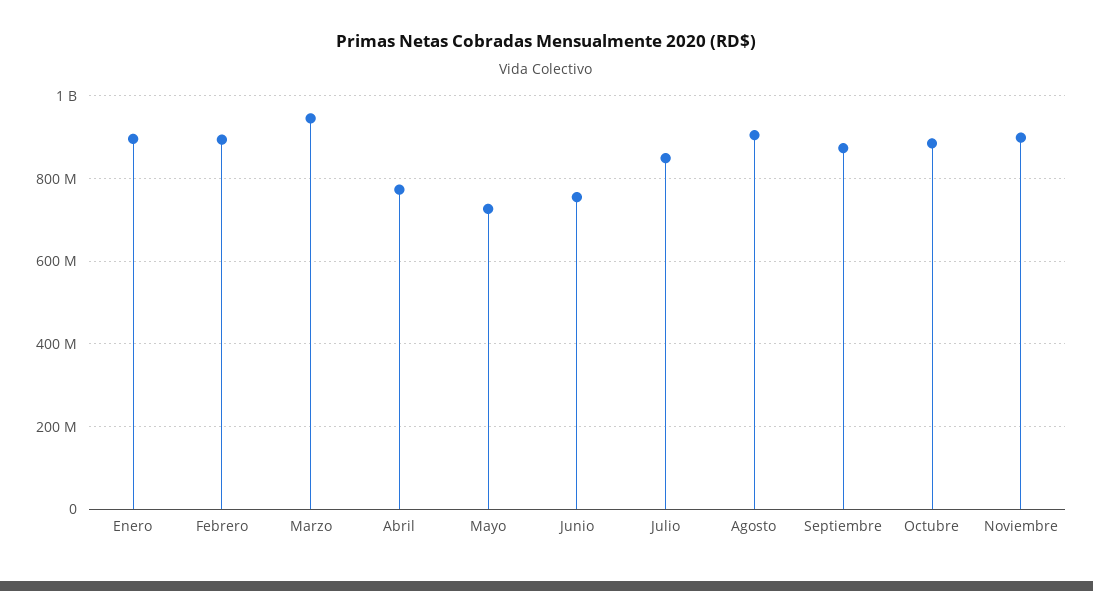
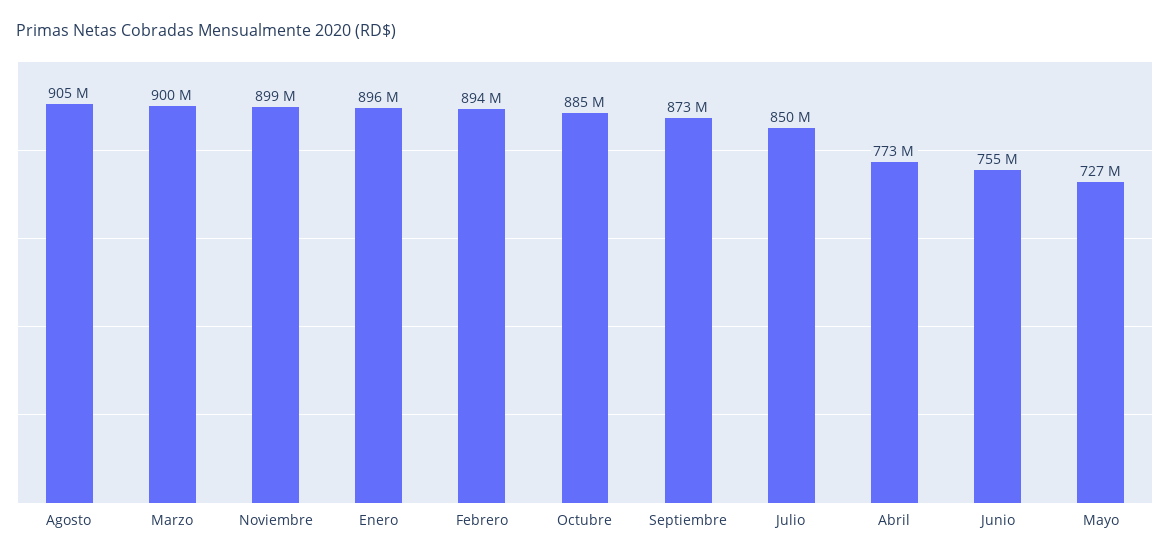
  {
    "Enero": 896000000,
    "Febrero": 894000000,
-   "Marzo": 940000000,
+   "Marzo": 900000000,
    "Abril": 773000000,
    "Mayo": 727000000,
    "Junio": 755000000,
    "Julio": 850000000,
    "Agosto": 905000000,
    "Septiembre": 873000000,
    "Octubre": 885000000,
    "Noviembre": 899000000
  }

